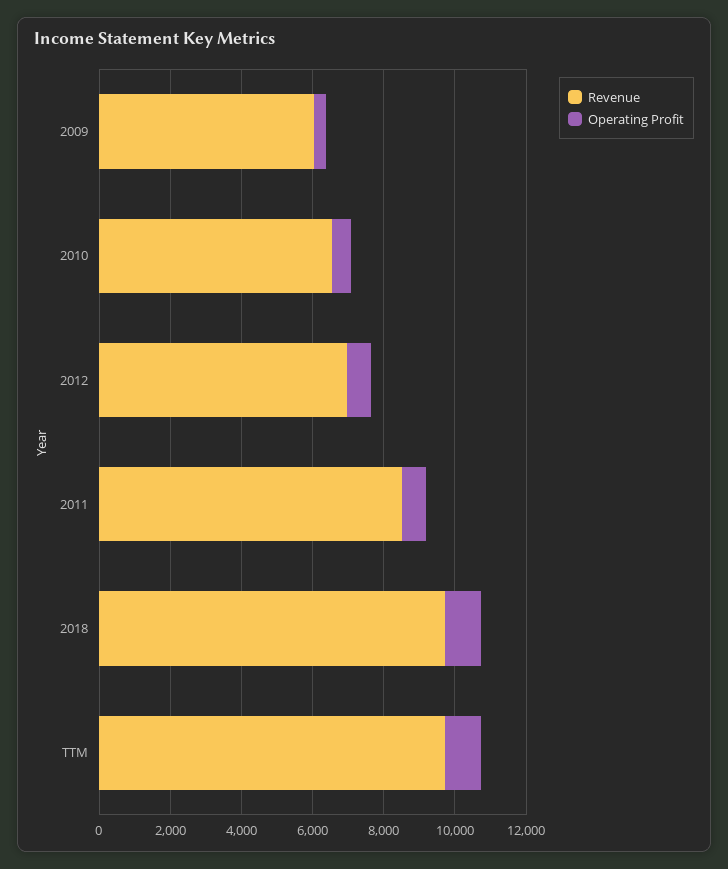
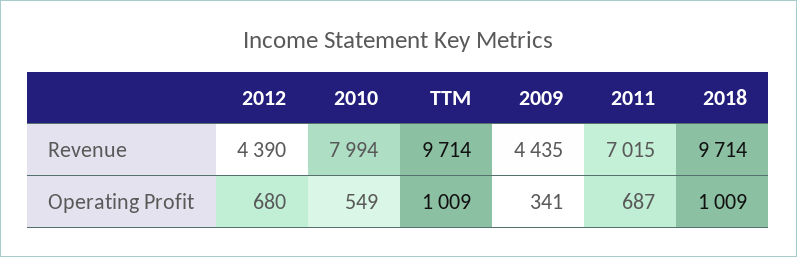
  {
    "Revenue": {
-     "2009": 6000,
+     "2009": 4435,
-     "2010": 6500,
+     "2010": 7994,
-     "2012": 7000,
+     "2012": 4390,
-     "2011": 8500,
+     "2011": 7015,
      "2018": 9714,
      "TTM": 9714
    },
    "Operating Profit": {
      "2009": 341,
      "2010": 549,
      "2012": 680,
      "2011": 687,
      "2018": 1009,
      "TTM": 1009
    }
  }

